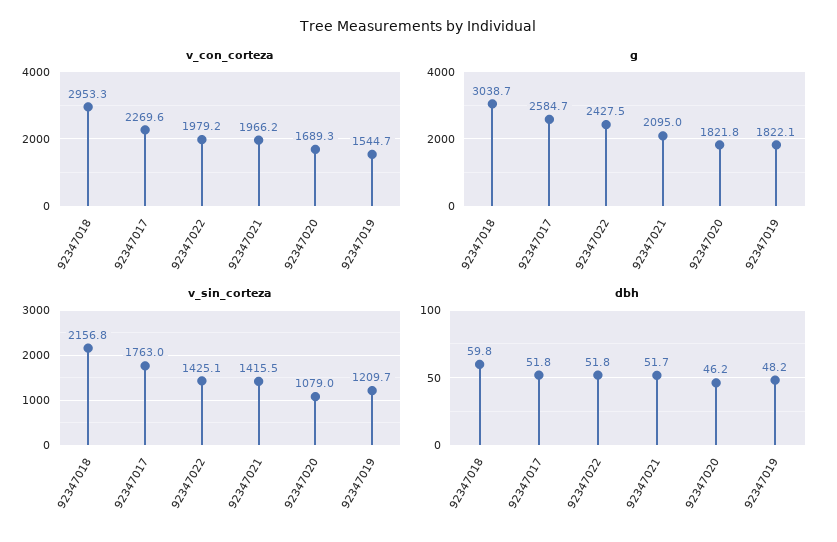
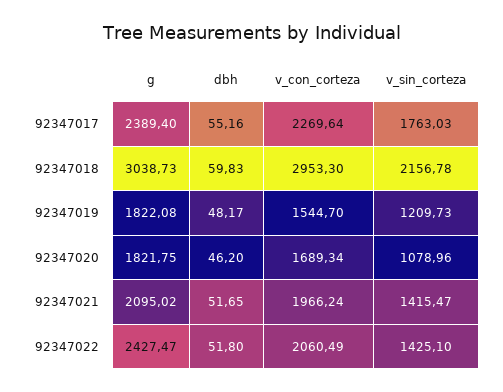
  {
    "v_con_corteza": {
      "92347018": 2953.3,
      "92347017": 2269.64,
-     "92347022": 1979.2,
+     "92347022": 2060.49,
      "92347021": 1966.24,
      "92347020": 1689.34,
      "92347019": 1544.7
    },
    "g": {
      "92347018": 3038.73,
-     "92347017": 2584.7,
+     "92347017": 2389.4,
      "92347022": 2427.47,
      "92347021": 2095.02,
      "92347020": 1821.75,
      "92347019": 1822.08
    },
    "v_sin_corteza": {
      "92347018": 2156.78,
      "92347017": 1763.03,
      "92347022": 1425.1,
      "92347021": 1415.47,
      "92347020": 1078.96,
      "92347019": 1209.73
    },
    "dbh": {
      "92347018": 59.83,
-     "92347017": 51.8,
+     "92347017": 55.16,
      "92347022": 51.8,
      "92347021": 51.65,
      "92347020": 46.2,
      "92347019": 48.17
    }
  }

